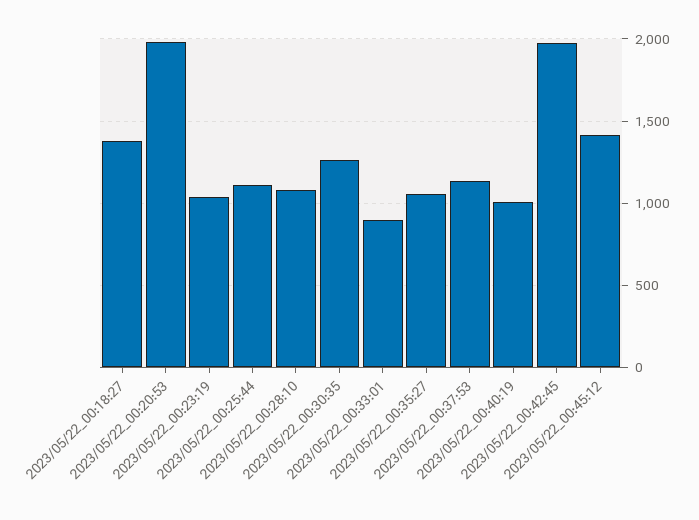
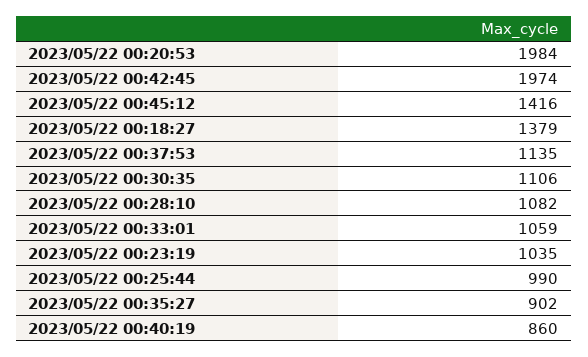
  {
    "2023/05/22_00:18:27": 1379,
    "2023/05/22_00:20:53": 1984,
    "2023/05/22_00:23:19": 1035,
-   "2023/05/22_00:25:44": 1100,
+   "2023/05/22_00:25:44": 990,
    "2023/05/22_00:28:10": 1082,
-   "2023/05/22_00:30:35": 1250,
+   "2023/05/22_00:30:35": 1106,
-   "2023/05/22_00:33:01": 900,
+   "2023/05/22_00:33:01": 1059,
-   "2023/05/22_00:35:27": 1050,
+   "2023/05/22_00:35:27": 902,
    "2023/05/22_00:37:53": 1135,
-   "2023/05/22_00:40:19": 1000,
+   "2023/05/22_00:40:19": 860,
    "2023/05/22_00:42:45": 1974,
    "2023/05/22_00:45:12": 1416
  }

